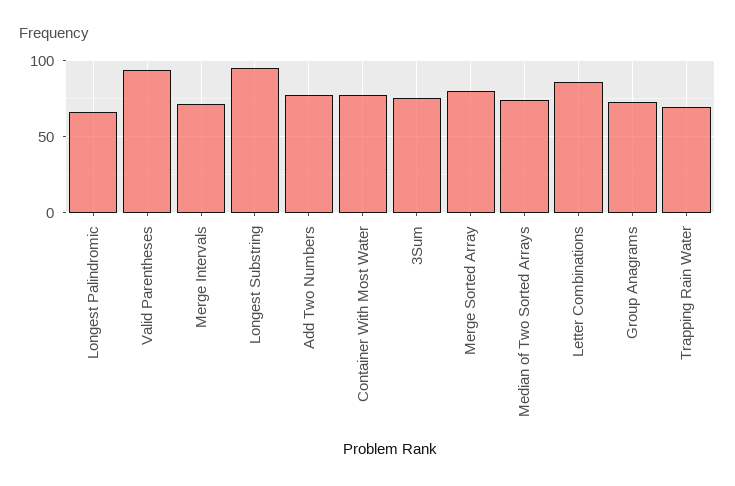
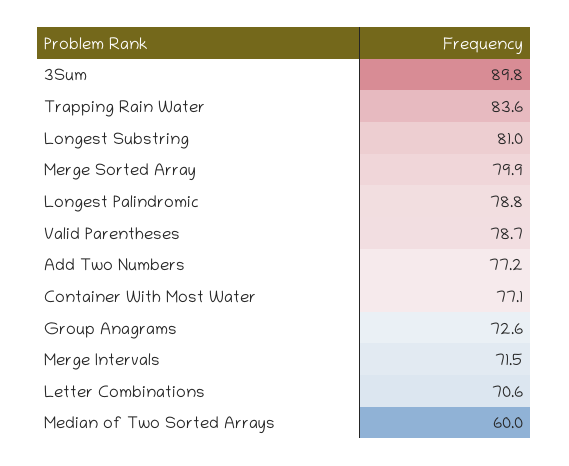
  {
-   "Longest Palindromic": 65,
+   "Longest Palindromic": 78.8,
-   "Valid Parentheses": 95,
+   "Valid Parentheses": 78.7,
    "Merge Intervals": 71.5,
-   "Longest Substring": 95,
+   "Longest Substring": 81,
    "Add Two Numbers": 77.2,
    "Container With Most Water": 77.1,
-   "3Sum": 75,
+   "3Sum": 89.8,
    "Merge Sorted Array": 79.9,
-   "Median of Two Sorted Arrays": 75,
+   "Median of Two Sorted Arrays": 60,
-   "Letter Combinations": 85,
+   "Letter Combinations": 70.6,
    "Group Anagrams": 72.6,
-   "Trapping Rain Water": 70
+   "Trapping Rain Water": 83.6
  }

